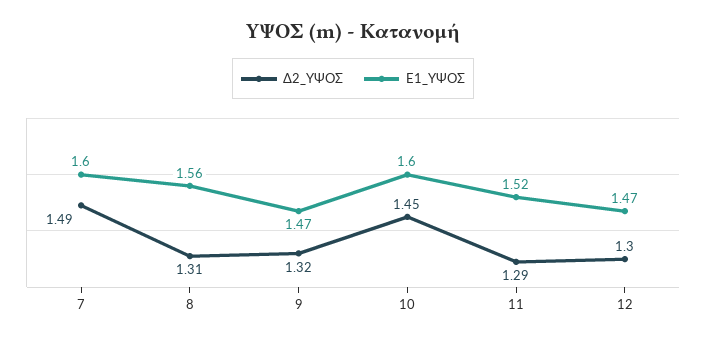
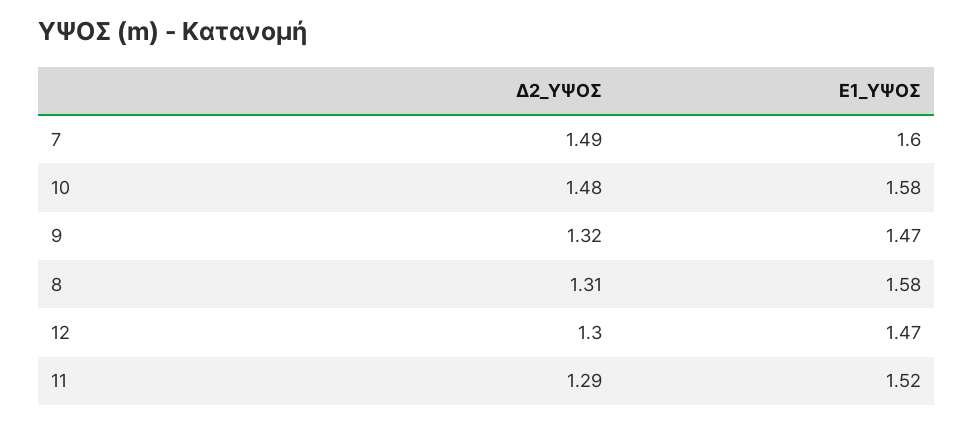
  {
    "Δ2_ΥΨΟΣ": {
      "7": 1.49,
      "8": 1.31,
      "9": 1.32,
-     "10": 1.45,
+     "10": 1.48,
      "11": 1.29,
      "12": 1.3
    },
    "Ε1_ΥΨΟΣ": {
      "7": 1.6,
-     "8": 1.56,
+     "8": 1.58,
      "9": 1.47,
-     "10": 1.6,
+     "10": 1.58,
      "11": 1.52,
      "12": 1.47
    }
  }

